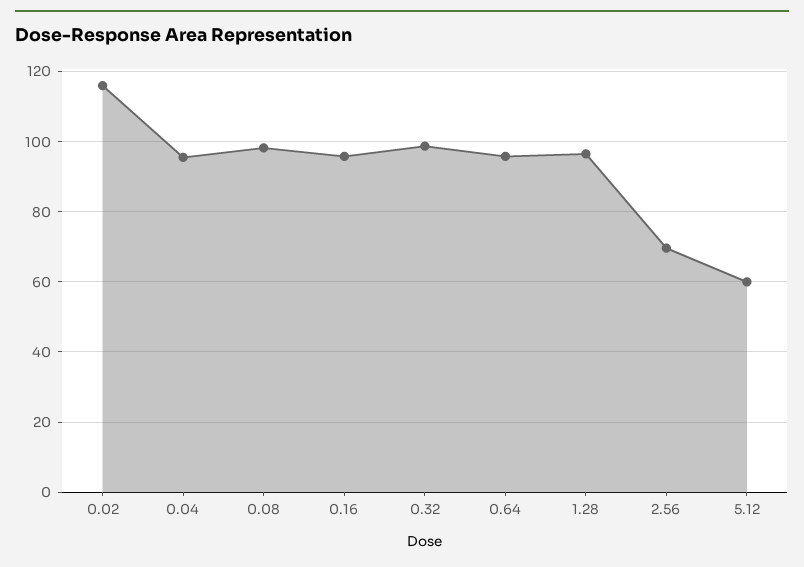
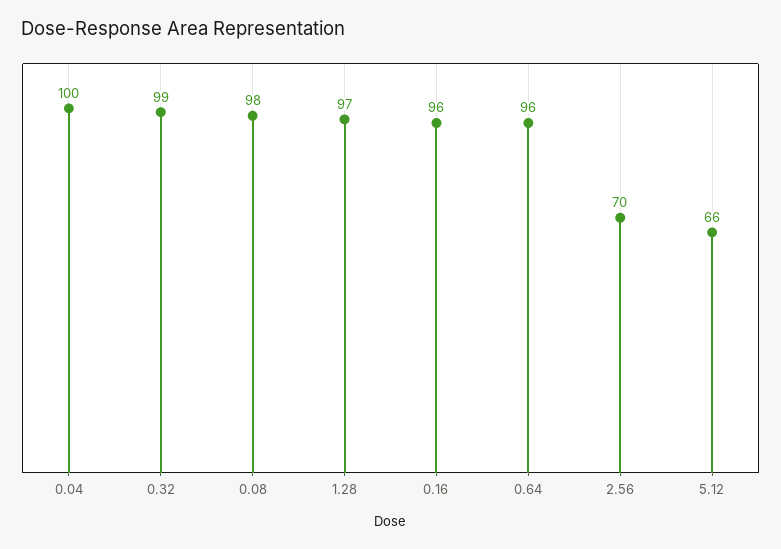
  {
-   "0.02": 116,
-   "0.04": 96,
+   "0.04": 100,
    "0.08": 98,
    "0.16": 96,
    "0.32": 99,
    "0.64": 96,
    "1.28": 97,
    "2.56": 70,
-   "5.12": 60
+   "5.12": 66
  }

